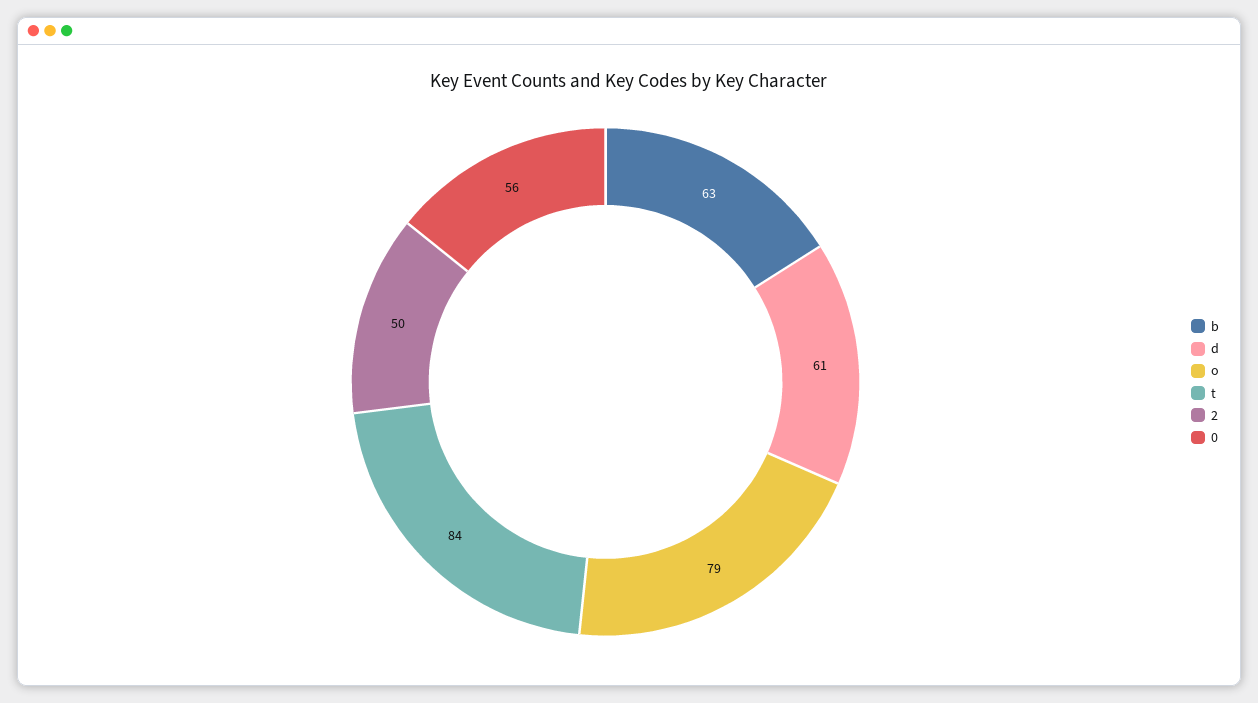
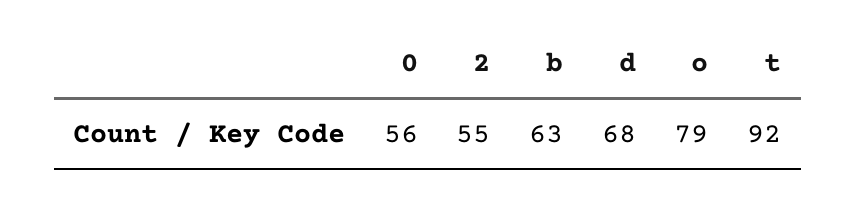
  {
    "b": 63,
-   "d": 61,
+   "d": 68,
    "o": 79,
-   "t": 84,
+   "t": 92,
-   "2": 50,
+   "2": 55,
    "0": 56
  }

